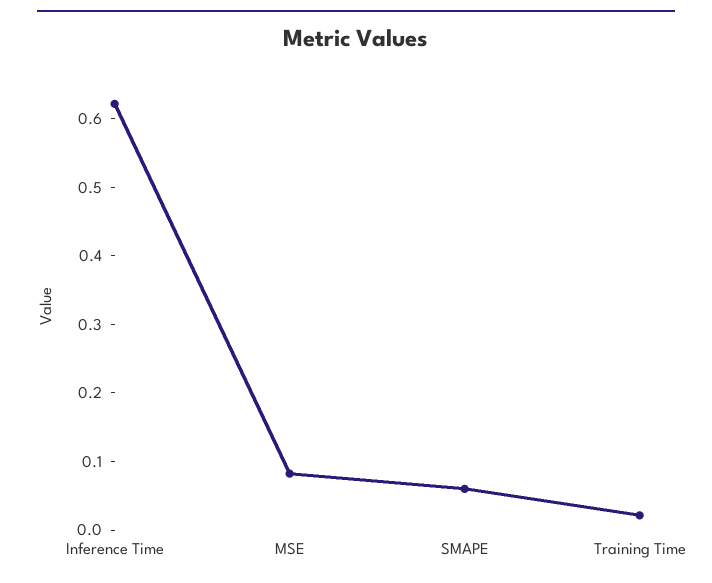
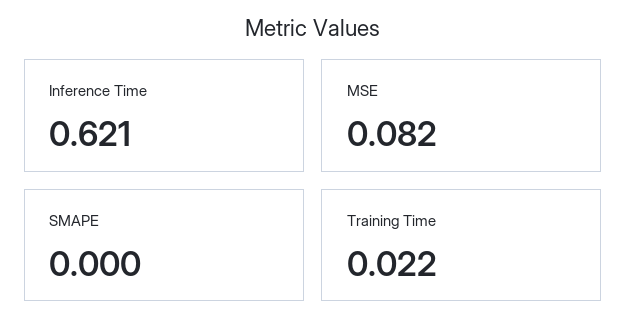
  {
    "Inference Time": 0.621,
    "MSE": 0.082,
-   "SMAPE": 0.06,
+   "SMAPE": 0,
    "Training Time": 0.022
  }

